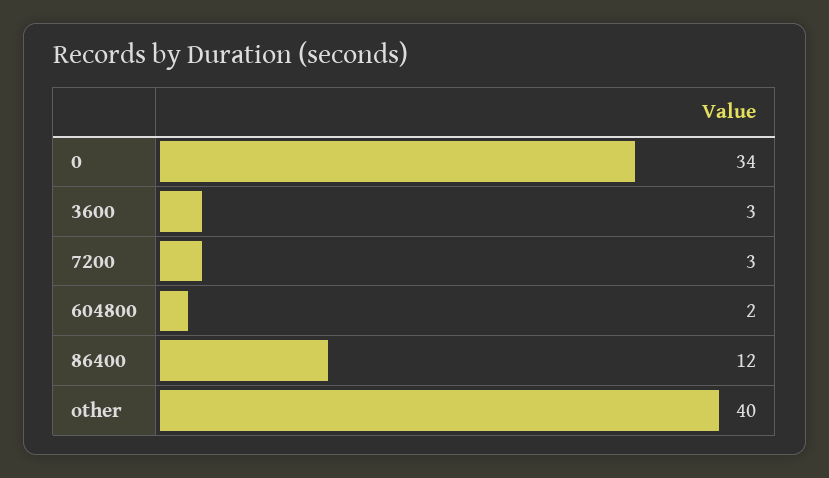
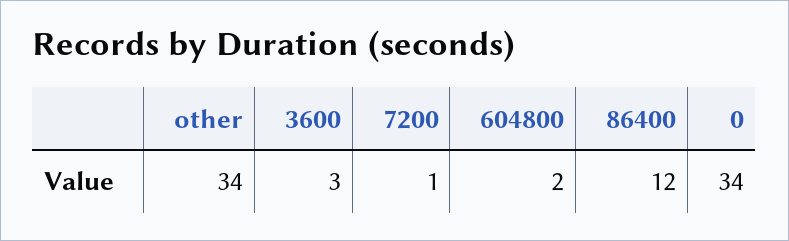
  {
    "0": 34,
    "3600": 3,
-   "7200": 3,
+   "7200": 1,
    "604800": 2,
    "86400": 12,
-   "other": 40
+   "other": 34
  }

